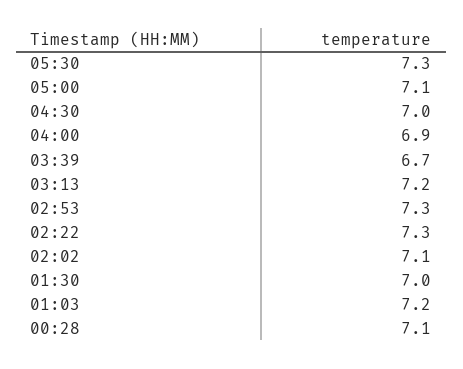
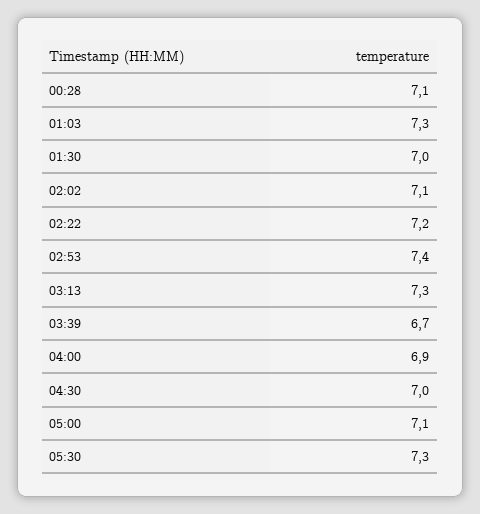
  {
    "05:30": 7.3,
    "05:00": 7.1,
    "04:30": 7,
    "04:00": 6.9,
    "03:39": 6.7,
-   "03:13": 7.2,
+   "03:13": 7.3,
-   "02:53": 7.3,
+   "02:53": 7.4,
-   "02:22": 7.3,
+   "02:22": 7.2,
    "02:02": 7.1,
    "01:30": 7,
-   "01:03": 7.2,
+   "01:03": 7.3,
    "00:28": 7.1
  }

